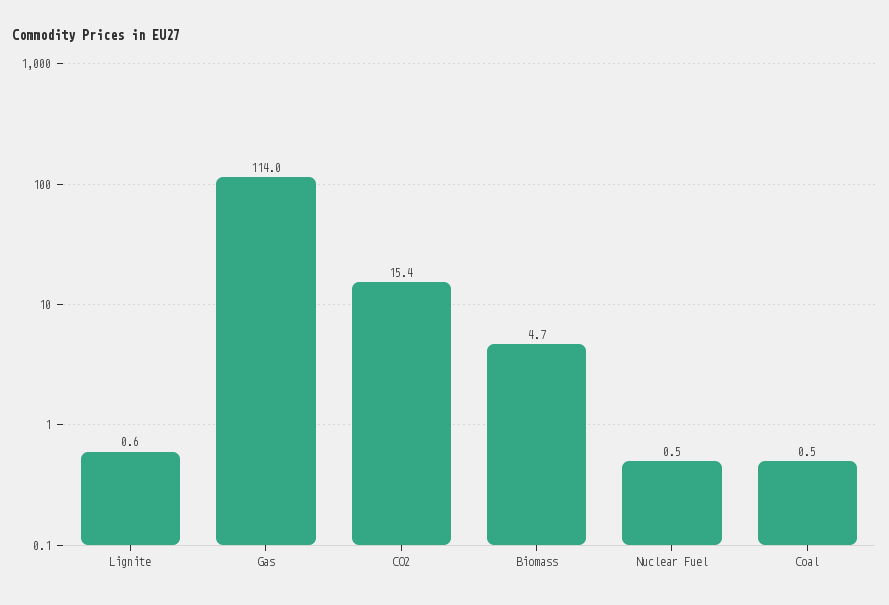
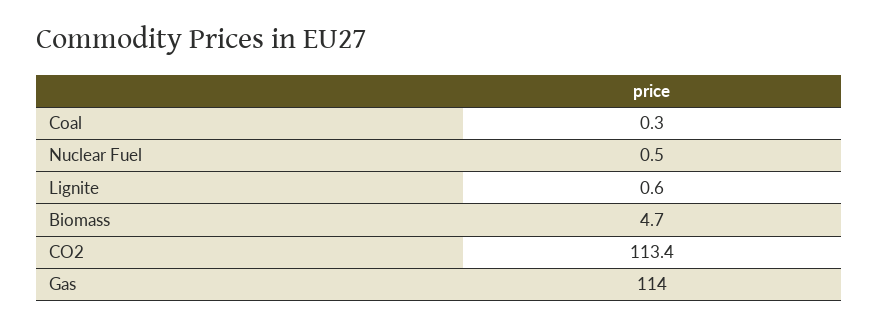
  {
    "Lignite": 0.6,
    "Gas": 114,
-   "CO2": 15.4,
+   "CO2": 113.4,
    "Biomass": 4.7,
    "Nuclear Fuel": 0.5,
-   "Coal": 0.5
+   "Coal": 0.3
  }

